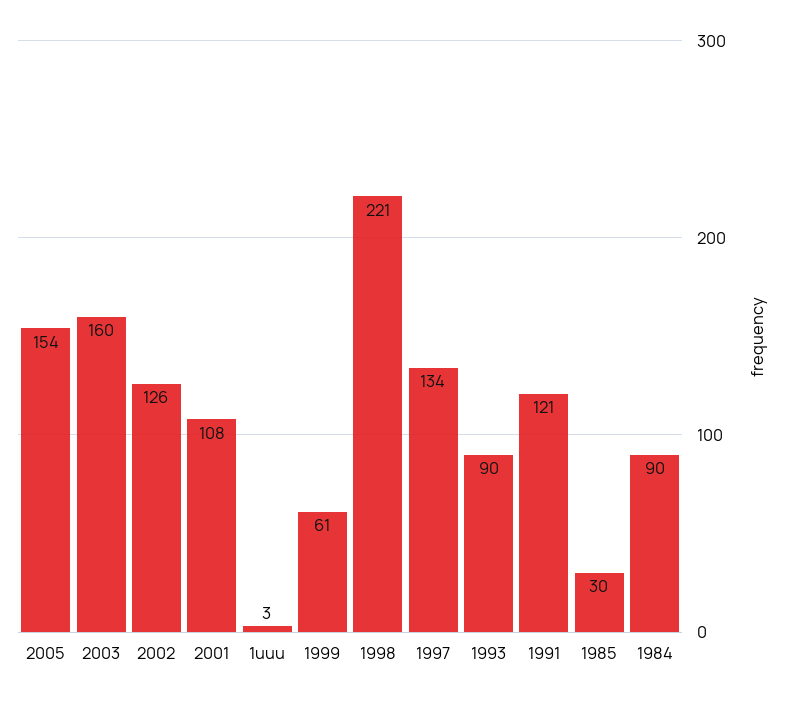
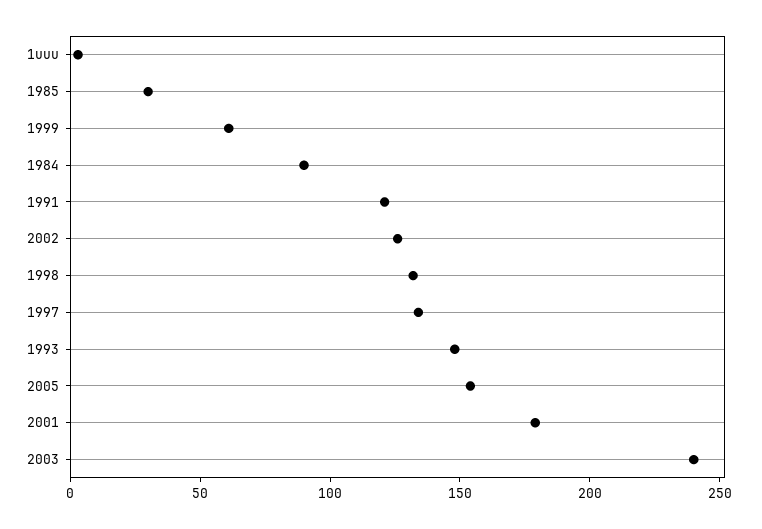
  {
    "2005": 154,
-   "2003": 160,
+   "2003": 240,
    "2002": 126,
-   "2001": 108,
+   "2001": 180,
    "1uuu": 3,
    "1999": 61,
-   "1998": 221,
+   "1998": 130,
    "1997": 134,
-   "1993": 90,
+   "1993": 150,
    "1991": 121,
    "1985": 30,
    "1984": 90
  }

